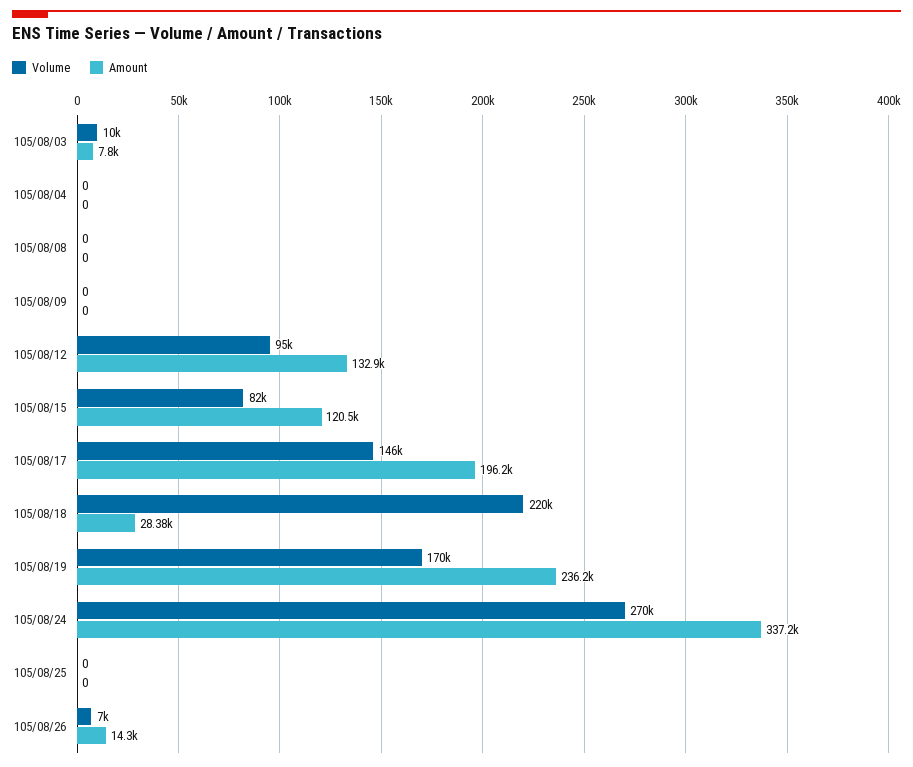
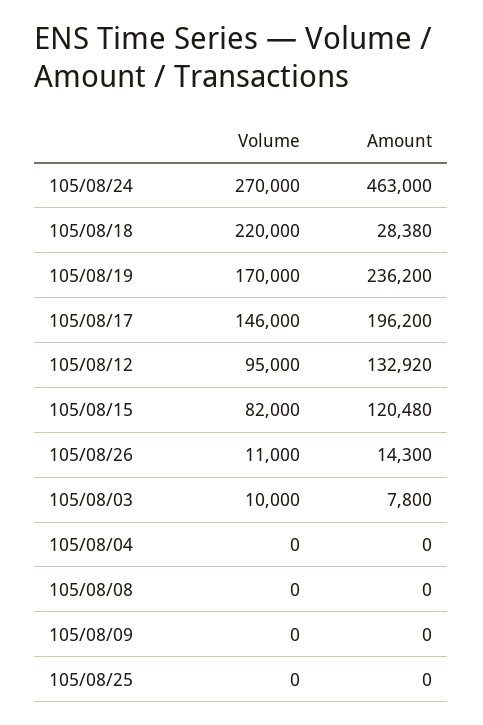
  {
    "Volume": {
      "105/08/03": 10000,
      "105/08/04": 0,
      "105/08/08": 0,
      "105/08/09": 0,
      "105/08/12": 95000,
      "105/08/15": 82000,
      "105/08/17": 146000,
      "105/08/18": 220000,
      "105/08/19": 170000,
      "105/08/24": 270000,
      "105/08/25": 0,
-     "105/08/26": 7000
+     "105/08/26": 11000
    },
    "Amount": {
      "105/08/03": 7800,
      "105/08/04": 0,
      "105/08/08": 0,
      "105/08/09": 0,
      "105/08/12": 132920,
      "105/08/15": 120480,
      "105/08/17": 196200,
      "105/08/18": 28380,
      "105/08/19": 236200,
-     "105/08/24": 337200,
+     "105/08/24": 463000,
      "105/08/25": 0,
      "105/08/26": 14300
    }
  }

